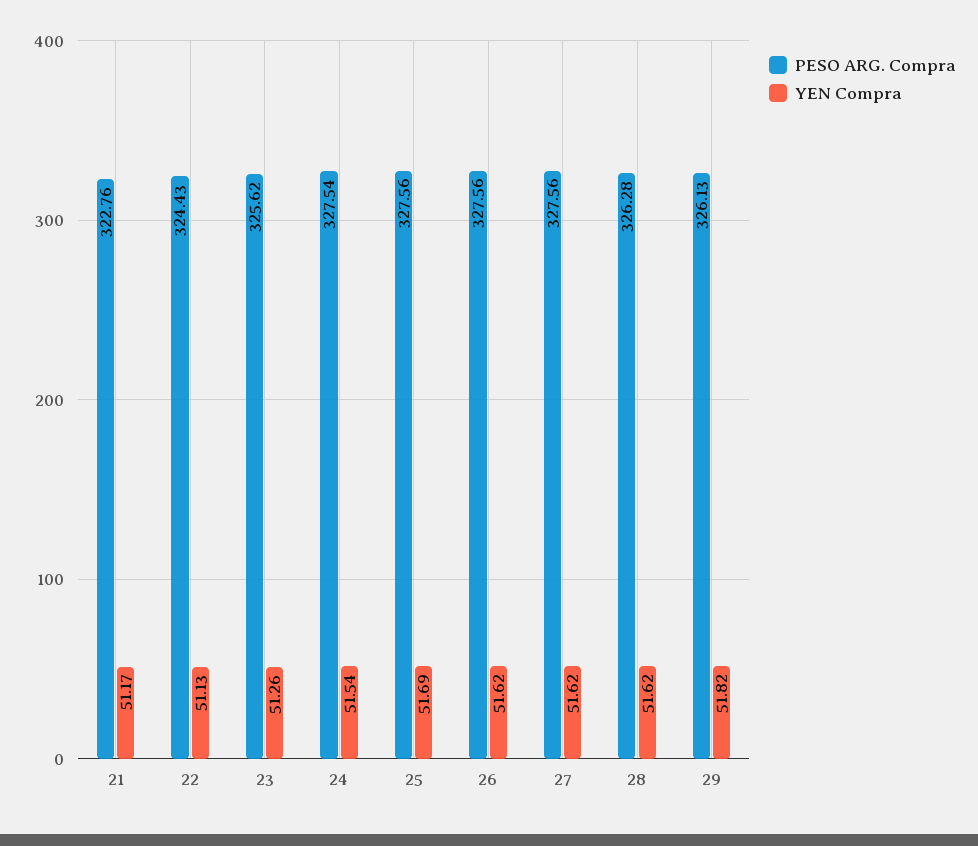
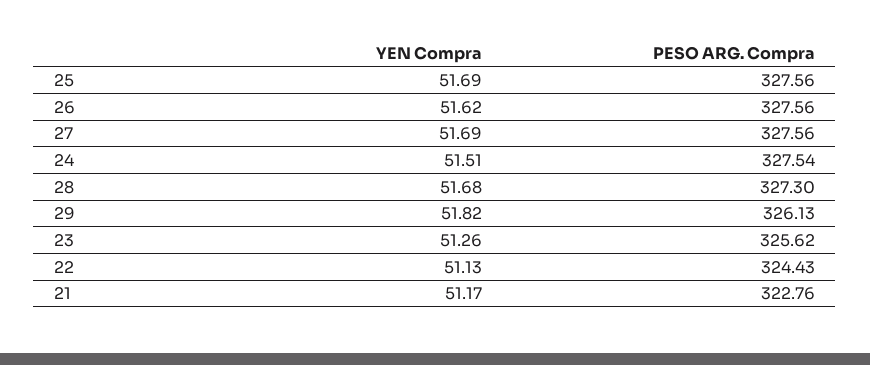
  {
    "PESO ARG. Compra": {
      "21": 322.76,
      "22": 324.43,
      "23": 325.62,
      "24": 327.54,
      "25": 327.56,
      "26": 327.56,
      "27": 327.56,
-     "28": 326.28,
+     "28": 327.3,
      "29": 326.13
    },
    "YEN Compra": {
      "21": 51.17,
      "22": 51.13,
      "23": 51.26,
-     "24": 51.54,
+     "24": 51.51,
      "25": 51.69,
      "26": 51.62,
-     "27": 51.62,
+     "27": 51.69,
-     "28": 51.62,
+     "28": 51.68,
      "29": 51.82
    }
  }

